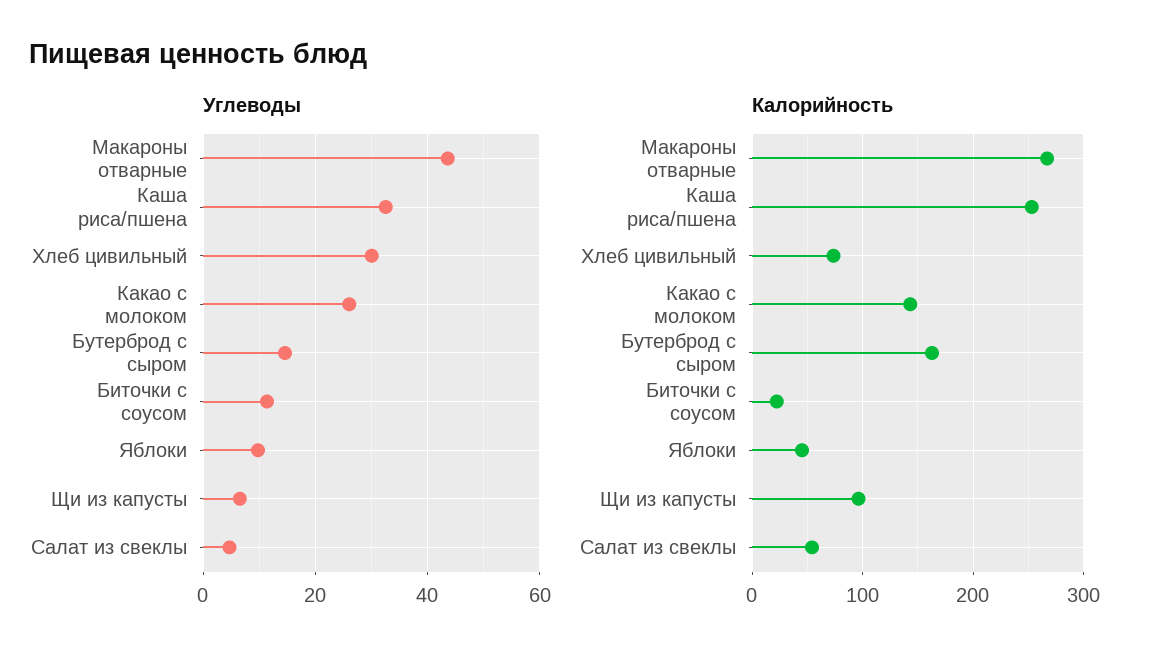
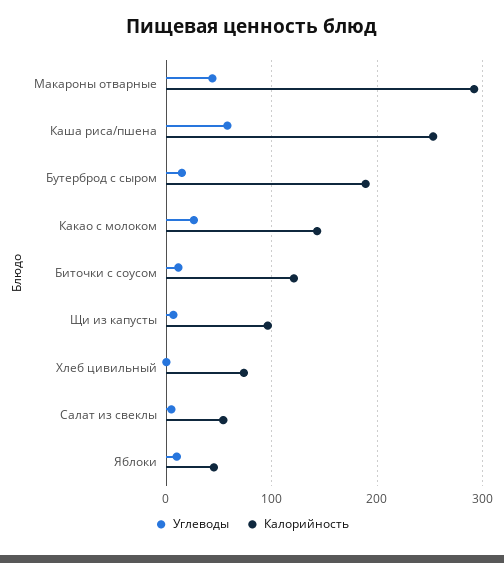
  {
    "Углеводы": {
      "Макароны отварные": 44,
-     "Каша риса/пшена": 32,
+     "Каша риса/пшена": 60,
-     "Хлеб цивильный": 30,
+     "Хлеб цивильный": 0,
      "Какао с молоком": 26,
      "Бутерброд с сыром": 14,
      "Биточки с соусом": 12,
      "Яблоки": 10,
      "Щи из капусты": 6,
      "Салат из свеклы": 4
    },
    "Калорийность": {
-     "Макароны отварные": 270,
+     "Макароны отварные": 290,
      "Каша риса/пшена": 250,
      "Хлеб цивильный": 70,
      "Какао с молоком": 140,
-     "Бутерброд с сыром": 160,
+     "Бутерброд с сыром": 190,
-     "Биточки с соусом": 20,
+     "Биточки с соусом": 120,
      "Яблоки": 50,
      "Щи из капусты": 100,
      "Салат из свеклы": 50
    }
  }

